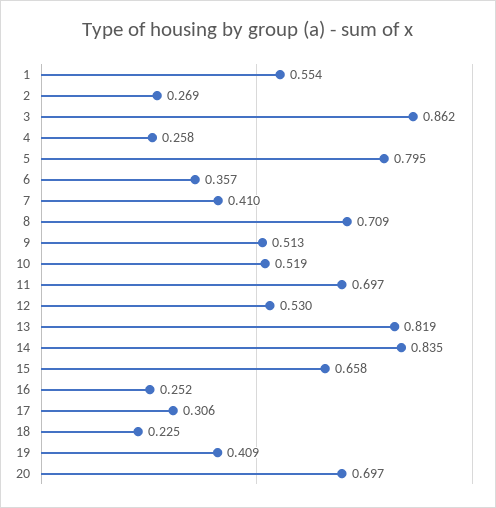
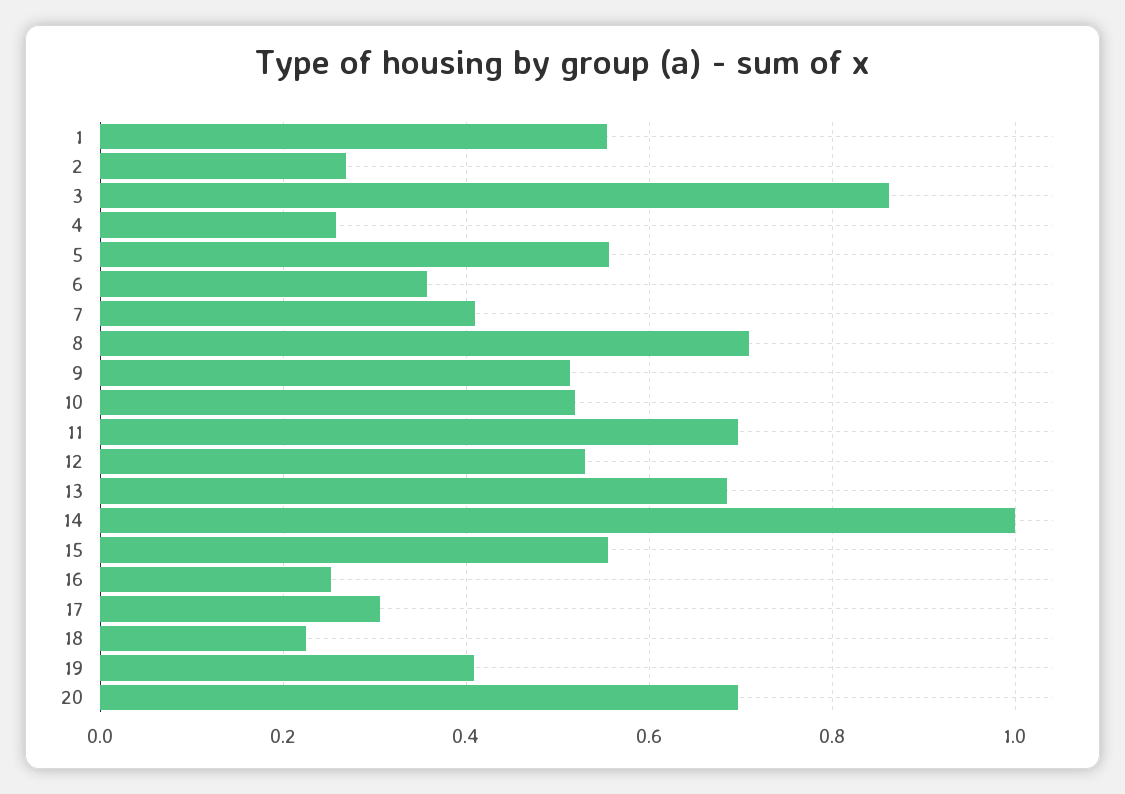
  {
    "1": 0.554,
    "2": 0.269,
    "3": 0.862,
    "4": 0.258,
-   "5": 0.795,
+   "5": 0.56,
    "6": 0.357,
    "7": 0.41,
    "8": 0.709,
    "9": 0.513,
    "10": 0.519,
    "11": 0.697,
    "12": 0.53,
-   "13": 0.819,
+   "13": 0.68,
-   "14": 0.835,
+   "14": 1,
-   "15": 0.658,
+   "15": 0.56,
    "16": 0.252,
    "17": 0.306,
    "18": 0.225,
    "19": 0.409,
    "20": 0.697
  }

